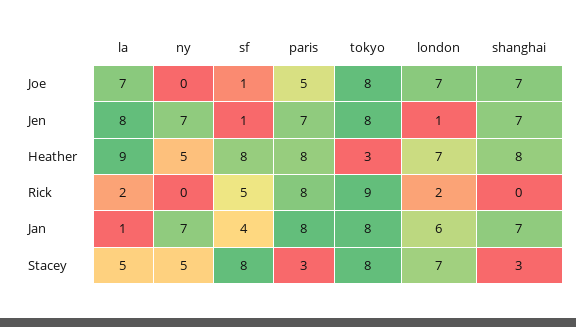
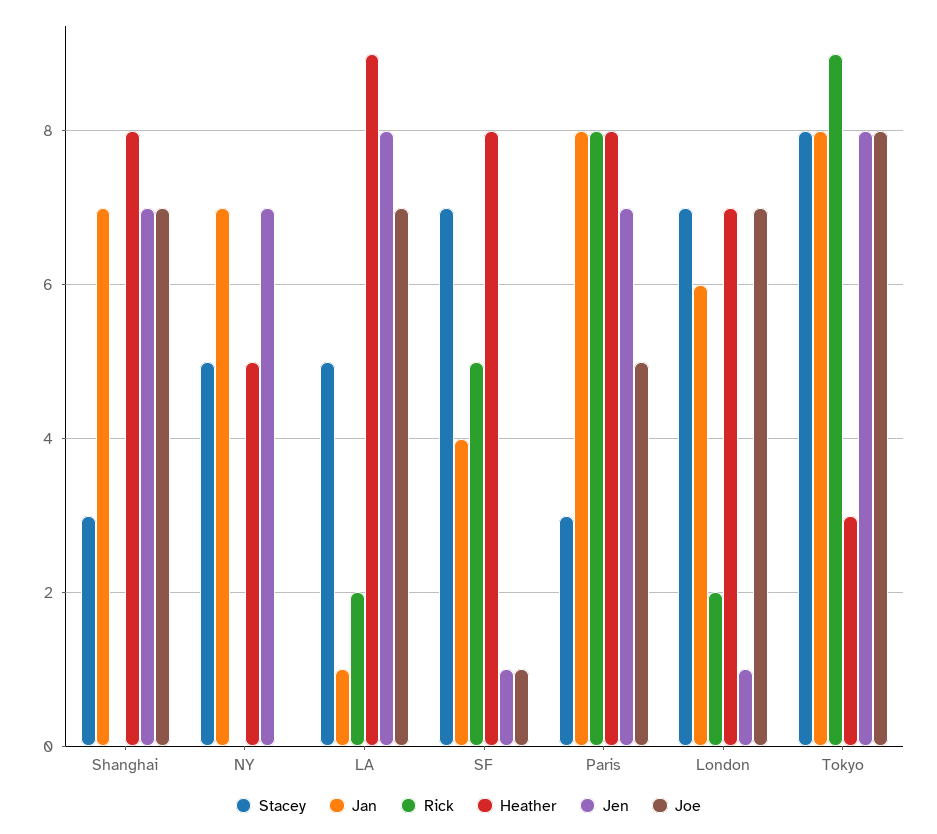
  {
    "Joe": {
      "la": 7,
      "ny": 0,
      "sf": 1,
      "paris": 5,
      "tokyo": 8,
      "london": 7,
      "shanghai": 7
    },
    "Jen": {
      "la": 8,
      "ny": 7,
      "sf": 1,
      "paris": 7,
      "tokyo": 8,
      "london": 1,
      "shanghai": 7
    },
    "Heather": {
      "la": 9,
      "ny": 5,
      "sf": 8,
      "paris": 8,
      "tokyo": 3,
      "london": 7,
      "shanghai": 8
    },
    "Rick": {
      "la": 2,
      "ny": 0,
      "sf": 5,
      "paris": 8,
      "tokyo": 9,
      "london": 2,
      "shanghai": 0
    },
    "Jan": {
      "la": 1,
      "ny": 7,
      "sf": 4,
      "paris": 8,
      "tokyo": 8,
      "london": 6,
      "shanghai": 7
    },
    "Stacey": {
      "la": 5,
      "ny": 5,
-     "sf": 8,
+     "sf": 7,
      "paris": 3,
      "tokyo": 8,
      "london": 7,
      "shanghai": 3
    }
  }

